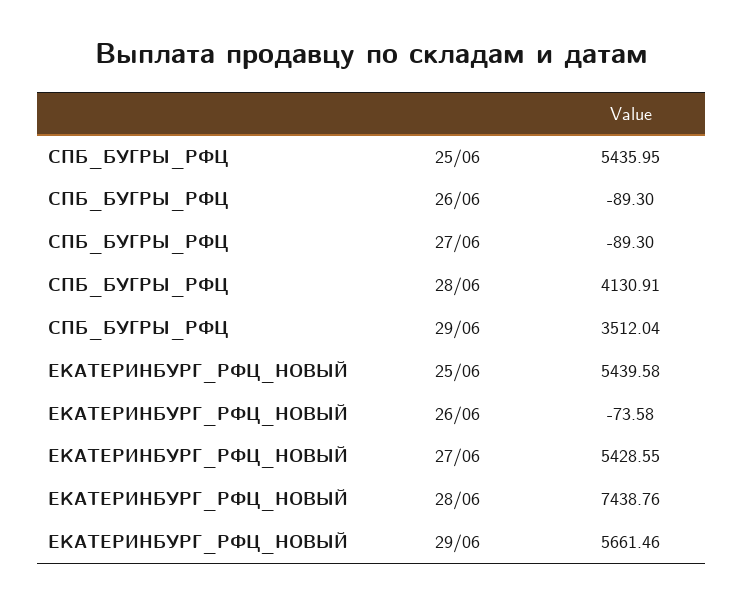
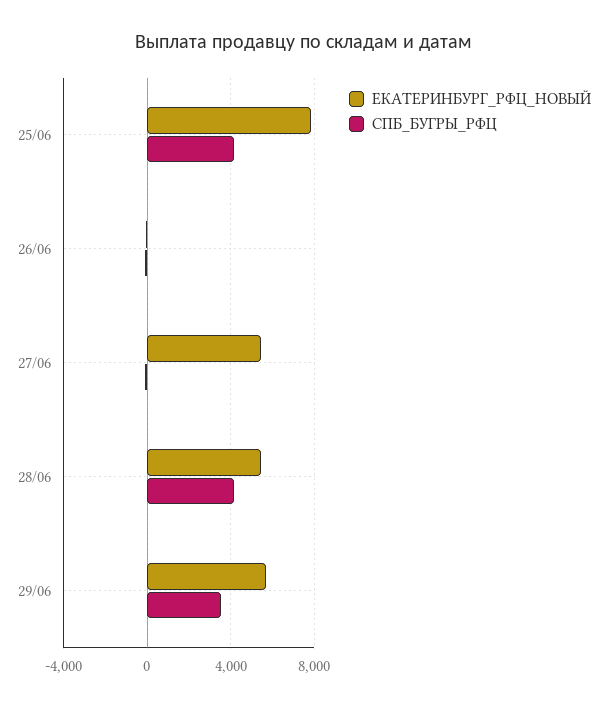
  {
    "СПБ_БУГРЫ_РФЦ": {
-     "25/06": 5435.95,
+     "25/06": 4000,
      "26/06": -89.3,
      "27/06": -89.3,
      "28/06": 4130.91,
      "29/06": 3512.04
    },
    "ЕКАТЕРИНБУРГ_РФЦ_НОВЫЙ": {
-     "25/06": 5439.58,
+     "25/06": 8000,
      "26/06": -73.58,
      "27/06": 5428.55,
-     "28/06": 7438.76,
+     "28/06": 5500,
      "29/06": 5661.46
    }
  }

